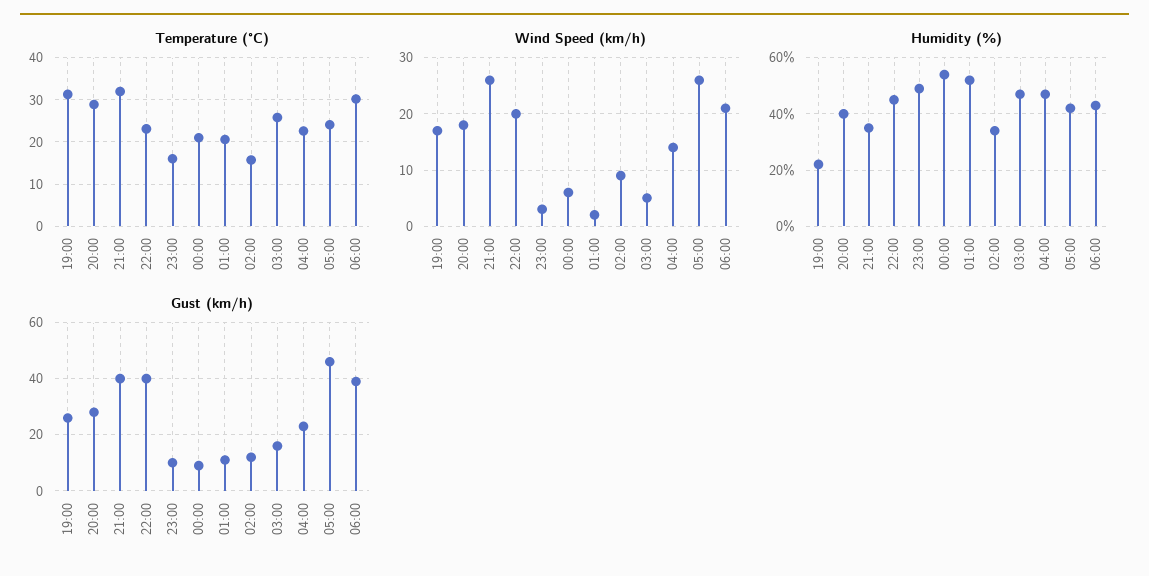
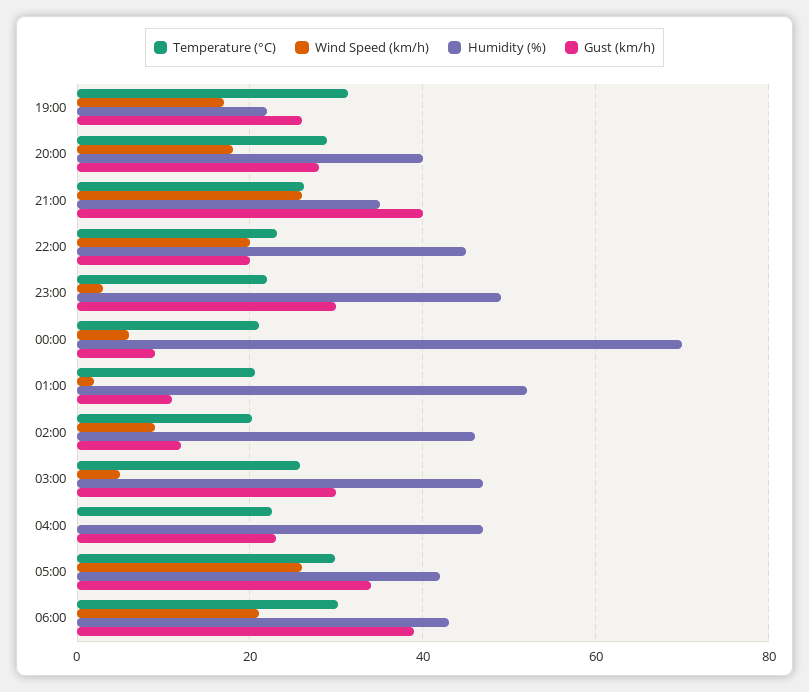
  {
    "Temperature (°C)": {
      "19:00": 32,
      "20:00": 28,
-     "21:00": 32,
+     "21:00": 26,
      "22:00": 24,
-     "23:00": 16,
+     "23:00": 22,
      "00:00": 22,
      "01:00": 20,
-     "02:00": 16,
+     "02:00": 20,
      "03:00": 26,
      "04:00": 22,
-     "05:00": 24,
+     "05:00": 30,
      "06:00": 30
    },
    "Wind Speed (km/h)": {
      "19:00": 18,
      "20:00": 18,
      "21:00": 26,
      "22:00": 20,
      "23:00": 4,
      "00:00": 6,
      "01:00": 2,
      "02:00": 10,
      "03:00": 6,
-     "04:00": 15,
+     "04:00": 0,
      "05:00": 26,
      "06:00": 22
    },
    "Humidity (%)": {
      "19:00": 22,
      "20:00": 40,
      "21:00": 36,
      "22:00": 46,
      "23:00": 50,
-     "00:00": 55,
+     "00:00": 70,
      "01:00": 52,
-     "02:00": 35,
+     "02:00": 46,
      "03:00": 48,
      "04:00": 48,
      "05:00": 42,
      "06:00": 44
    },
    "Gust (km/h)": {
      "19:00": 26,
      "20:00": 28,
      "21:00": 40,
-     "22:00": 40,
+     "22:00": 20,
-     "23:00": 10,
+     "23:00": 30,
      "00:00": 10,
      "01:00": 12,
      "02:00": 12,
-     "03:00": 15,
+     "03:00": 30,
      "04:00": 24,
-     "05:00": 45,
+     "05:00": 34,
      "06:00": 40
    }
  }

